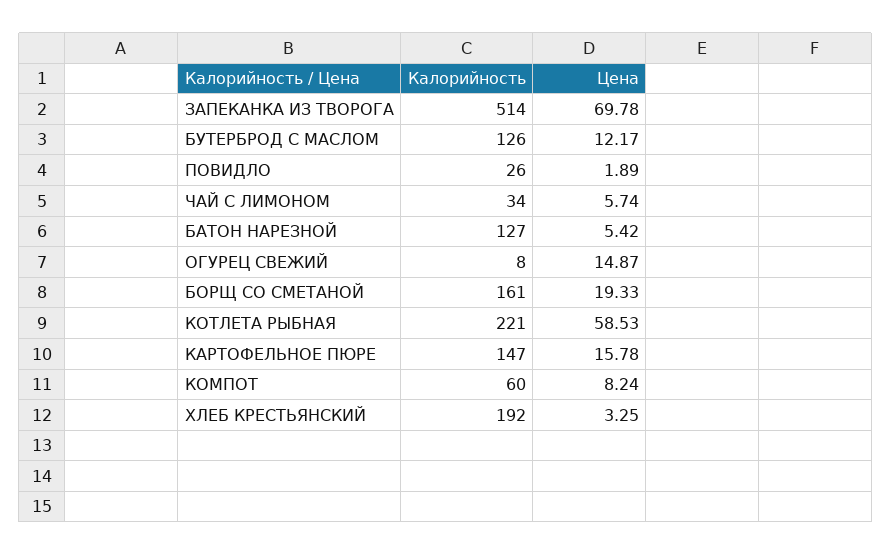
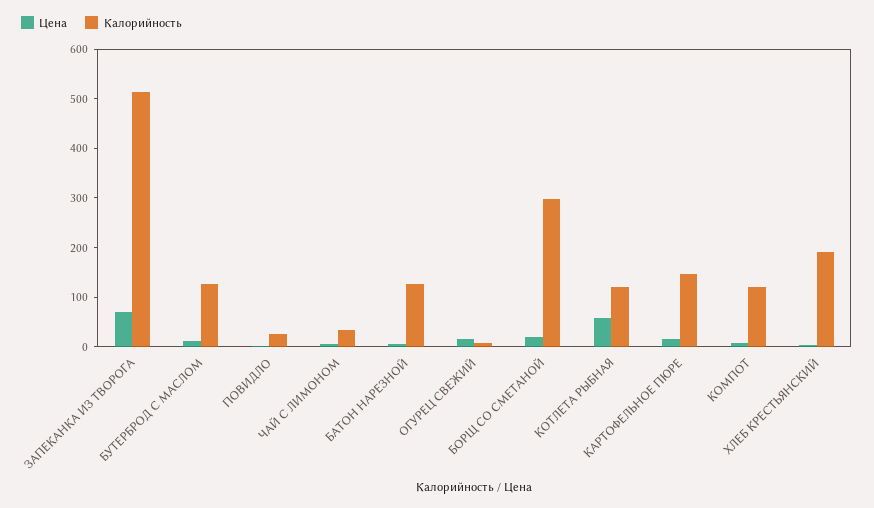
  {
    "Калорийность": {
      "ЗАПЕКАНКА ИЗ ТВОРОГА": 514,
      "БУТЕРБРОД С МАСЛОМ": 126,
      "ПОВИДЛО": 26,
      "ЧАЙ С ЛИМОНОМ": 34,
      "БАТОН НАРЕЗНОЙ": 127,
      "ОГУРЕЦ СВЕЖИЙ": 8,
-     "БОРЩ СО СМЕТАНОЙ": 161,
+     "БОРЩ СО СМЕТАНОЙ": 300,
-     "КОТЛЕТА РЫБНАЯ": 221,
+     "КОТЛЕТА РЫБНАЯ": 120,
      "КАРТОФЕЛЬНОЕ ПЮРЕ": 147,
-     "КОМПОТ": 60,
+     "КОМПОТ": 120,
      "ХЛЕБ КРЕСТЬЯНСКИЙ": 192
    },
    "Цена": {
      "ЗАПЕКАНКА ИЗ ТВОРОГА": 69.78,
      "БУТЕРБРОД С МАСЛОМ": 12.17,
      "ПОВИДЛО": 1.89,
      "ЧАЙ С ЛИМОНОМ": 5.74,
      "БАТОН НАРЕЗНОЙ": 5.42,
      "ОГУРЕЦ СВЕЖИЙ": 14.87,
      "БОРЩ СО СМЕТАНОЙ": 19.33,
      "КОТЛЕТА РЫБНАЯ": 58.53,
      "КАРТОФЕЛЬНОЕ ПЮРЕ": 15.78,
      "КОМПОТ": 8.24,
      "ХЛЕБ КРЕСТЬЯНСКИЙ": 3.25
    }
  }

